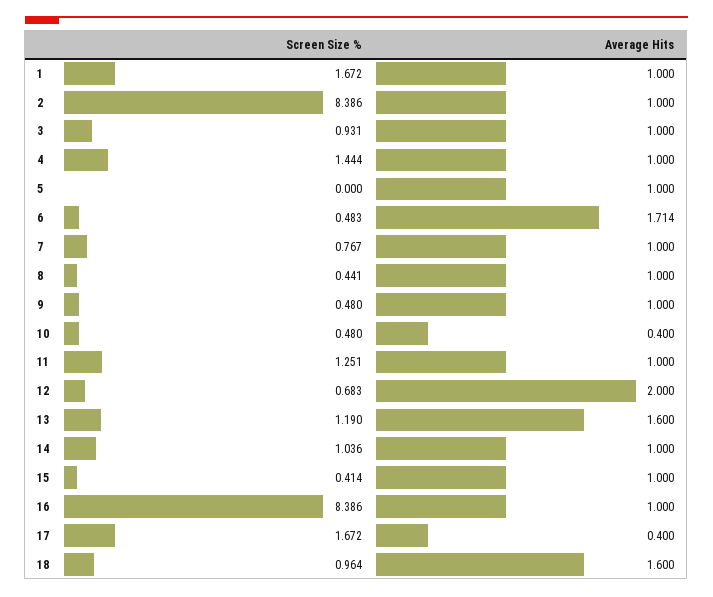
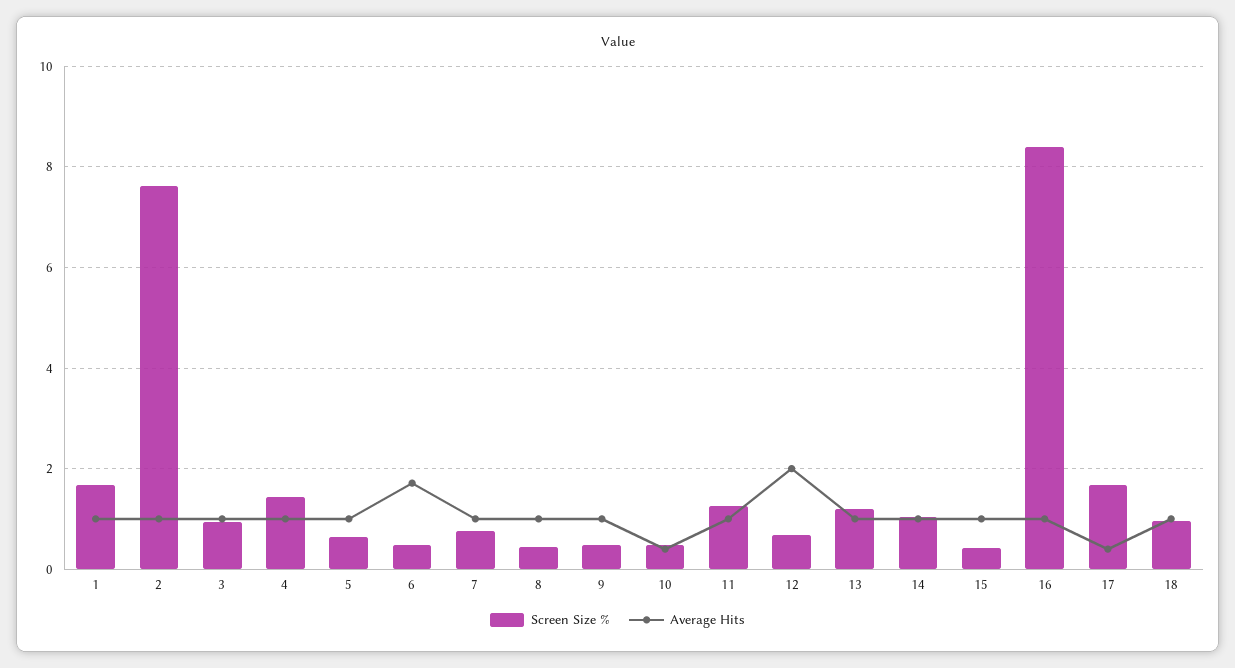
  {
    "Screen Size %": {
      "1": 1.672,
-     "2": 8.386,
+     "2": 7.6,
      "3": 0.931,
      "4": 1.444,
-     "5": 0,
+     "5": 0.6,
      "6": 0.483,
      "7": 0.767,
      "8": 0.441,
      "9": 0.48,
      "10": 0.48,
      "11": 1.251,
      "12": 0.683,
      "13": 1.19,
      "14": 1.036,
      "15": 0.414,
      "16": 8.386,
      "17": 1.672,
      "18": 0.964
    },
    "Average Hits": {
      "1": 1,
      "2": 1,
      "3": 1,
      "4": 1,
      "5": 1,
      "6": 1.714,
      "7": 1,
      "8": 1,
      "9": 1,
      "10": 0.4,
      "11": 1,
      "12": 2,
-     "13": 1.6,
+     "13": 1,
      "14": 1,
      "15": 1,
      "16": 1,
      "17": 0.4,
-     "18": 1.6
+     "18": 1
    }
  }

